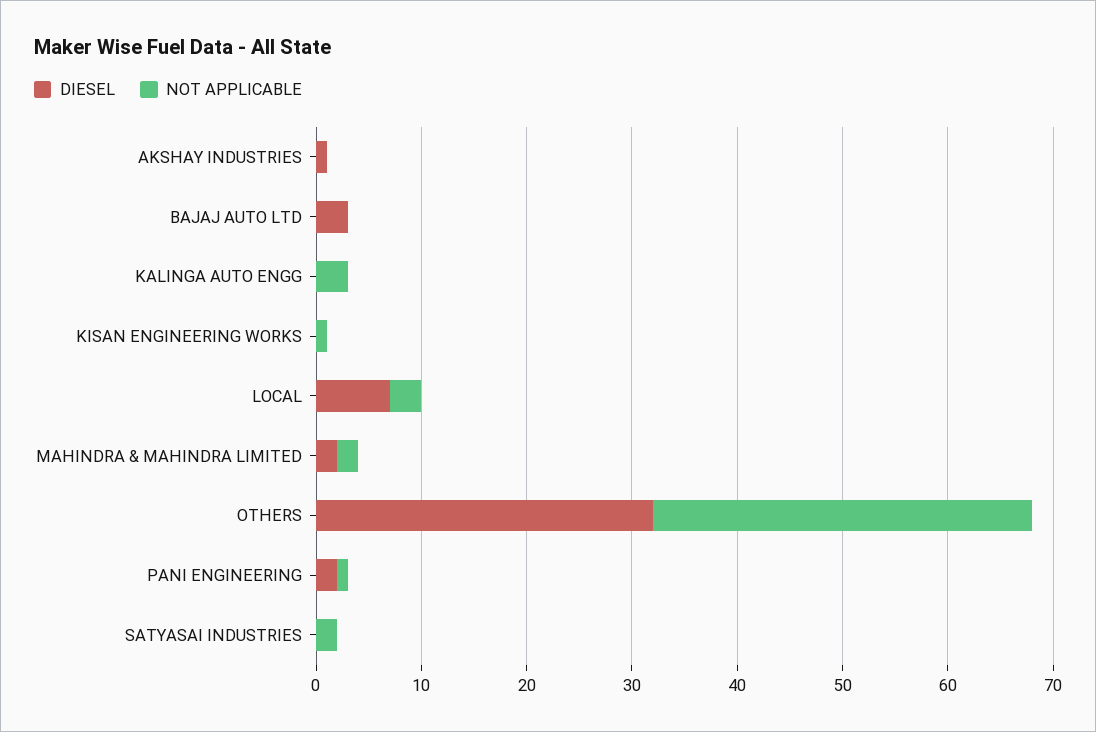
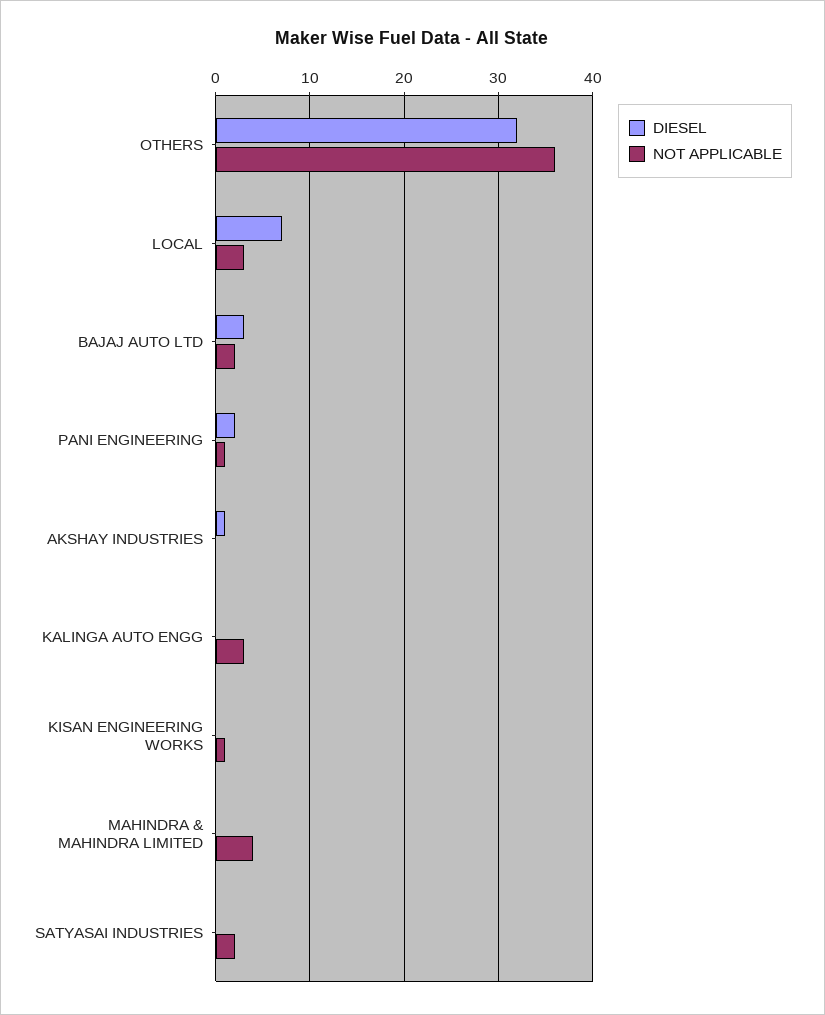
  {
    "DIESEL": {
      "AKSHAY INDUSTRIES": 1,
      "BAJAJ AUTO LTD": 3,
      "KALINGA AUTO ENGG": 0,
      "KISAN ENGINEERING WORKS": 0,
      "LOCAL": 7,
-     "MAHINDRA & MAHINDRA LIMITED": 2,
+     "MAHINDRA & MAHINDRA LIMITED": 0,
      "OTHERS": 32,
      "PANI ENGINEERING": 2,
      "SATYASAI INDUSTRIES": 0
    },
    "NOT APPLICABLE": {
      "AKSHAY INDUSTRIES": 0,
-     "BAJAJ AUTO LTD": 0,
+     "BAJAJ AUTO LTD": 2,
      "KALINGA AUTO ENGG": 3,
      "KISAN ENGINEERING WORKS": 1,
      "LOCAL": 3,
-     "MAHINDRA & MAHINDRA LIMITED": 2,
+     "MAHINDRA & MAHINDRA LIMITED": 4,
      "OTHERS": 36,
      "PANI ENGINEERING": 1,
      "SATYASAI INDUSTRIES": 2
    }
  }

